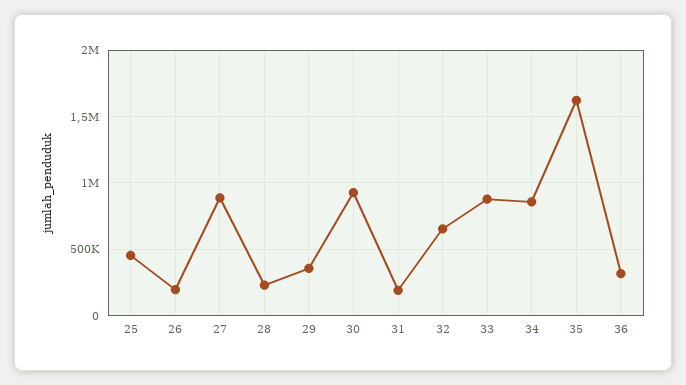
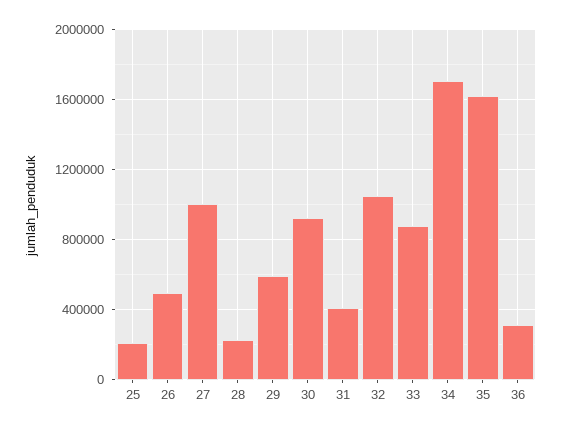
  {
-   "25": 450000,
+   "25": 200000,
-   "26": 200000,
+   "26": 500000,
-   "27": 900000,
+   "27": 1000000,
    "28": 250000,
-   "29": 350000,
+   "29": 600000,
    "30": 950000,
-   "31": 200000,
+   "31": 400000,
-   "32": 650000,
+   "32": 1050000,
    "33": 900000,
-   "34": 850000,
+   "34": 1700000,
    "35": 1600000,
    "36": 300000
  }

